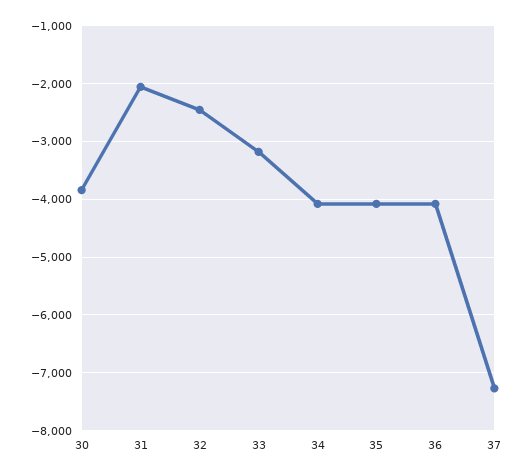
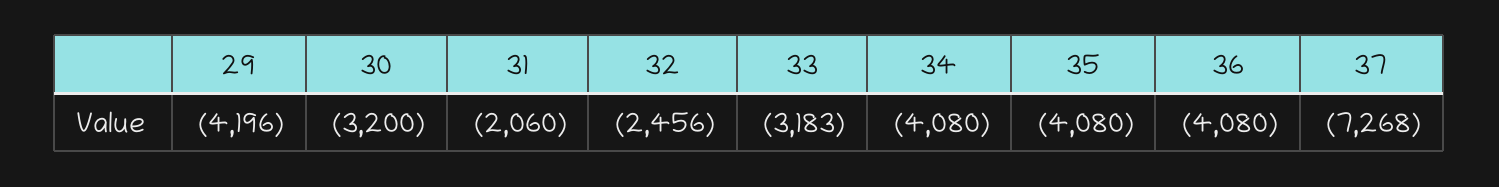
  {
-   "30": -3800,
+   "30": -3200,
    "31": -2060,
    "32": -2456,
    "33": -3183,
    "34": -4080,
    "35": -4080,
    "36": -4080,
-   "37": -7268
+   "37": -7268,
+   "29": -4196
  }

